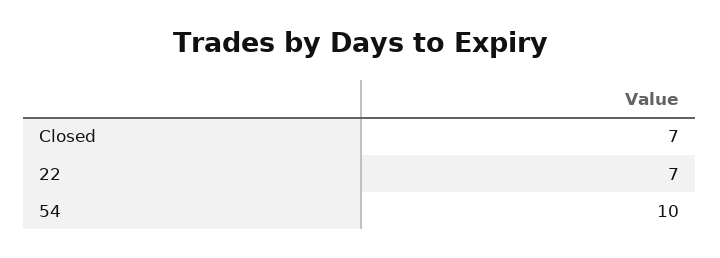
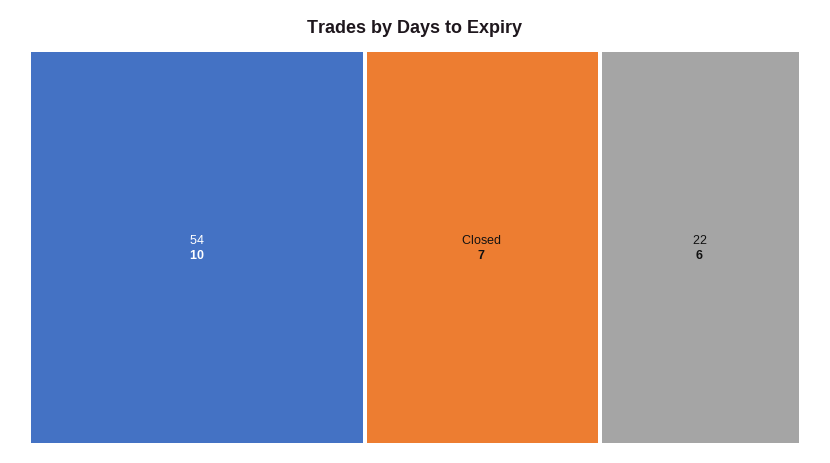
  {
    "Closed": 7,
-   "22": 7,
+   "22": 6,
    "54": 10
  }

